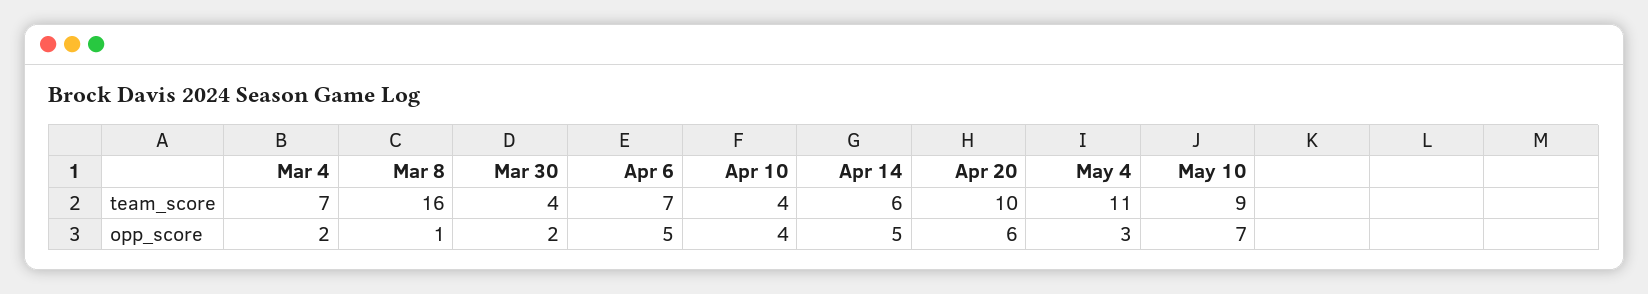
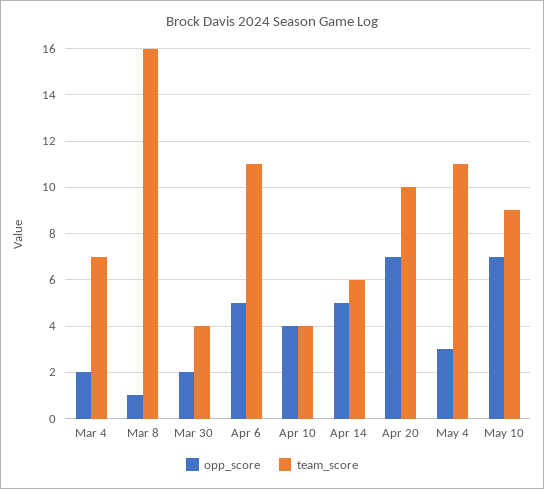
  {
    "team_score": {
      "Mar 4": 7,
      "Mar 8": 16,
      "Mar 30": 4,
-     "Apr 6": 7,
+     "Apr 6": 11,
      "Apr 10": 4,
      "Apr 14": 6,
      "Apr 20": 10,
      "May 4": 11,
      "May 10": 9
    },
    "opp_score": {
      "Mar 4": 2,
      "Mar 8": 1,
      "Mar 30": 2,
      "Apr 6": 5,
      "Apr 10": 4,
      "Apr 14": 5,
-     "Apr 20": 6,
+     "Apr 20": 7,
      "May 4": 3,
      "May 10": 7
    }
  }

